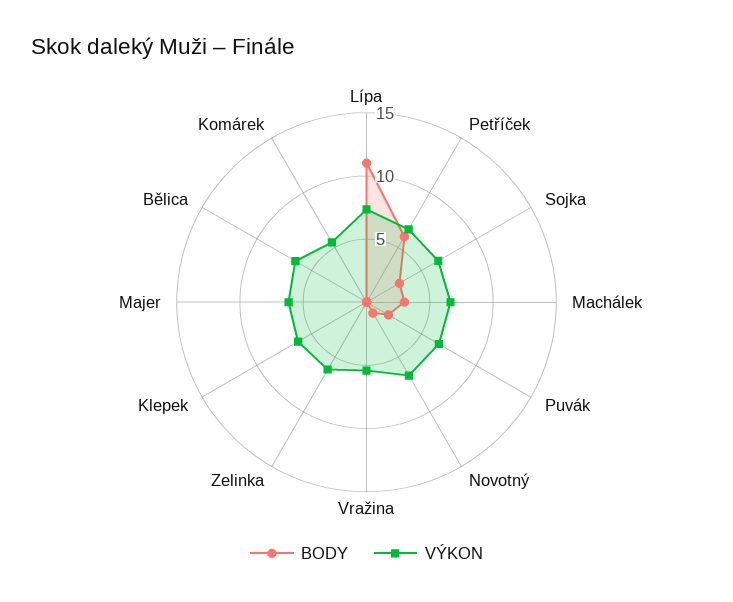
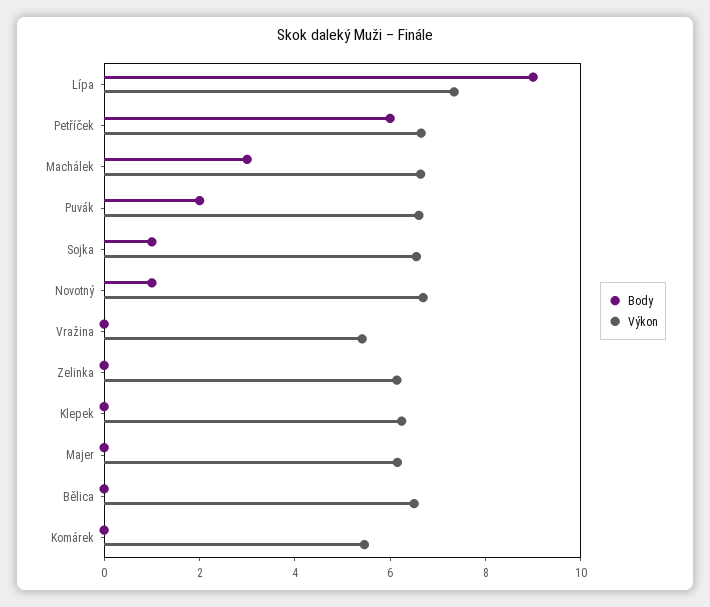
  {
    "BODY": {
-     "Lípa": 11,
+     "Lípa": 9,
      "Petříček": 6,
-     "Sojka": 3,
+     "Sojka": 1,
      "Machálek": 3,
      "Puvák": 2,
      "Novotný": 1,
      "Vražina": 0,
      "Zelinka": 0,
      "Klepek": 0,
      "Majer": 0,
      "Bělica": 0,
      "Komárek": 0
    },
    "VÝKON": {
      "Lípa": 7.5,
      "Petříček": 6.5,
      "Sojka": 6.5,
      "Machálek": 6.5,
      "Puvák": 6.5,
      "Novotný": 6.5,
      "Vražina": 5.5,
      "Zelinka": 6,
      "Klepek": 6,
      "Majer": 6,
      "Bělica": 6.5,
      "Komárek": 5.5
    }
  }

